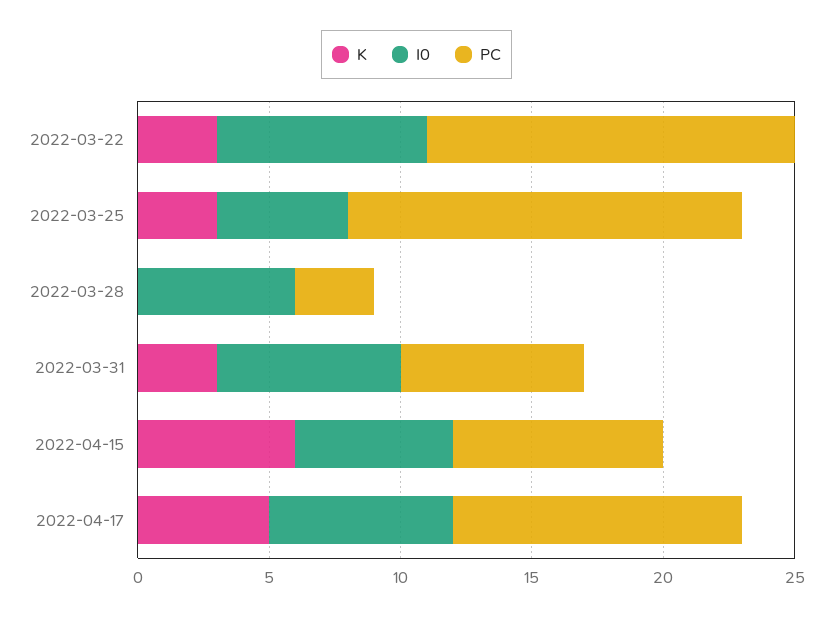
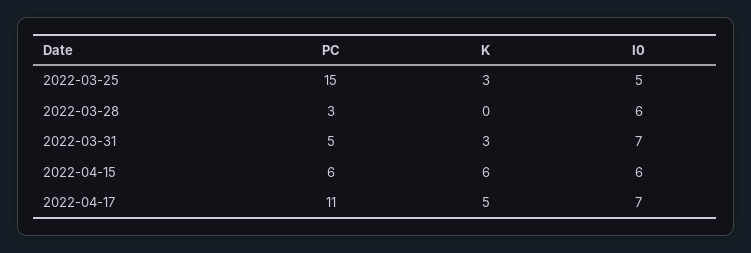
  {
    "K": {
-     "2022-03-22": 3,
      "2022-03-25": 3,
      "2022-03-28": 0,
      "2022-03-31": 3,
      "2022-04-15": 6,
      "2022-04-17": 5
    },
    "I0": {
-     "2022-03-22": 8,
      "2022-03-25": 5,
      "2022-03-28": 6,
      "2022-03-31": 7,
      "2022-04-15": 6,
      "2022-04-17": 7
    },
    "PC": {
-     "2022-03-22": 14,
      "2022-03-25": 15,
      "2022-03-28": 3,
-     "2022-03-31": 7,
+     "2022-03-31": 5,
-     "2022-04-15": 8,
+     "2022-04-15": 6,
      "2022-04-17": 11
    }
  }

